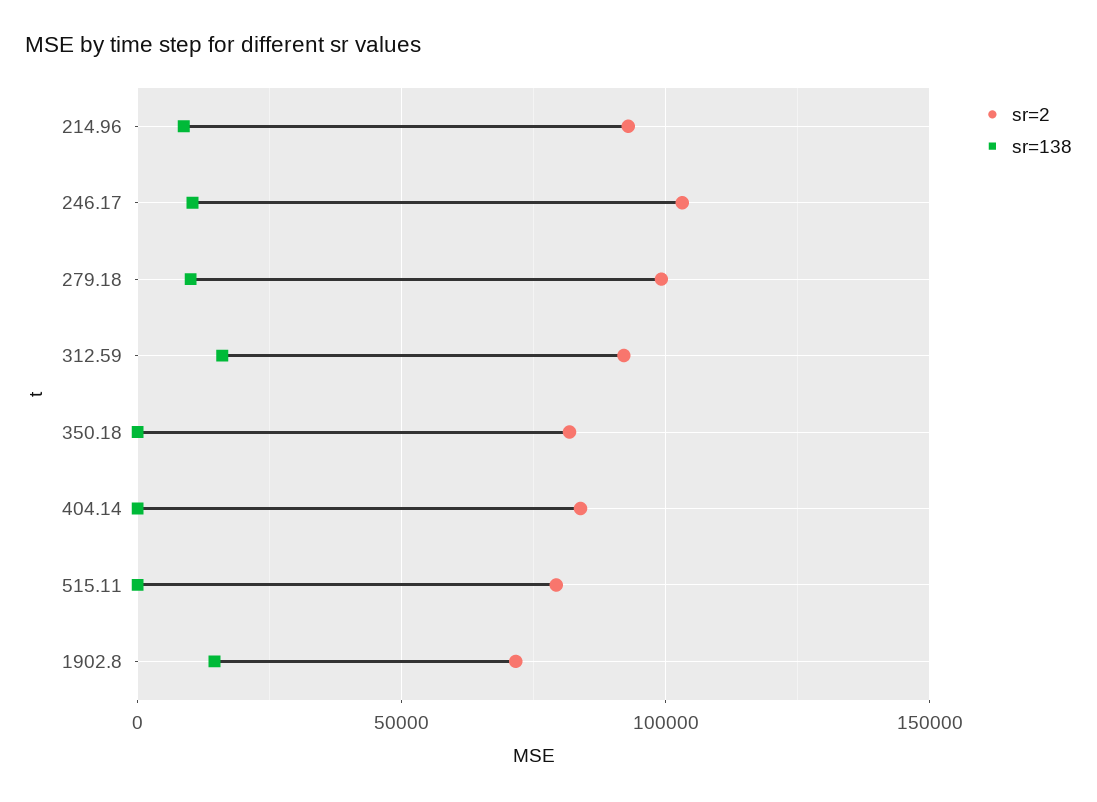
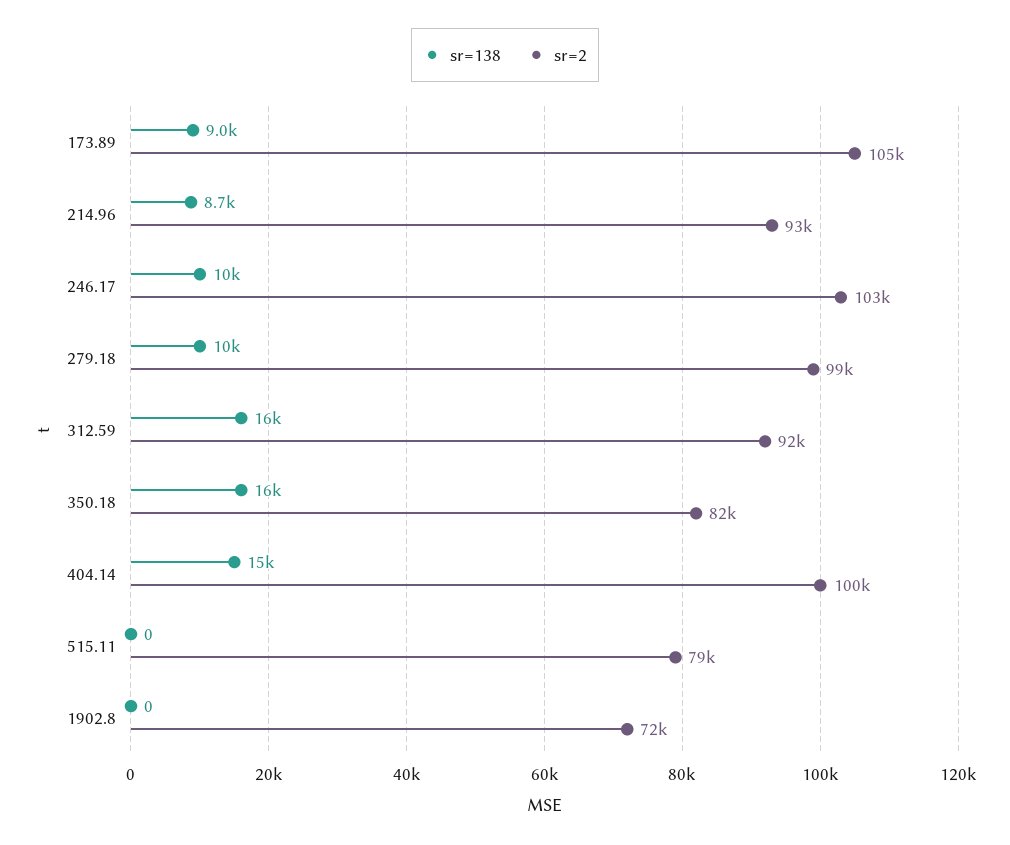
  {
    "sr=2": {
      "214.96": 93000,
      "246.17": 103000,
      "279.18": 99000,
      "312.59": 92000,
      "350.18": 82000,
-     "404.14": 85000,
+     "404.14": 100000,
      "515.11": 79000,
-     "1902.8": 72000
+     "1902.8": 72000,
+     "173.89": 105000
    },
    "sr=138": {
      "214.96": 8700,
      "246.17": 10000,
      "279.18": 10000,
      "312.59": 16000,
-     "350.18": 0,
+     "350.18": 16000,
-     "404.14": 0,
+     "404.14": 15000,
      "515.11": 0,
-     "1902.8": 15000
+     "1902.8": 0,
+     "173.89": 9000
    }
  }

